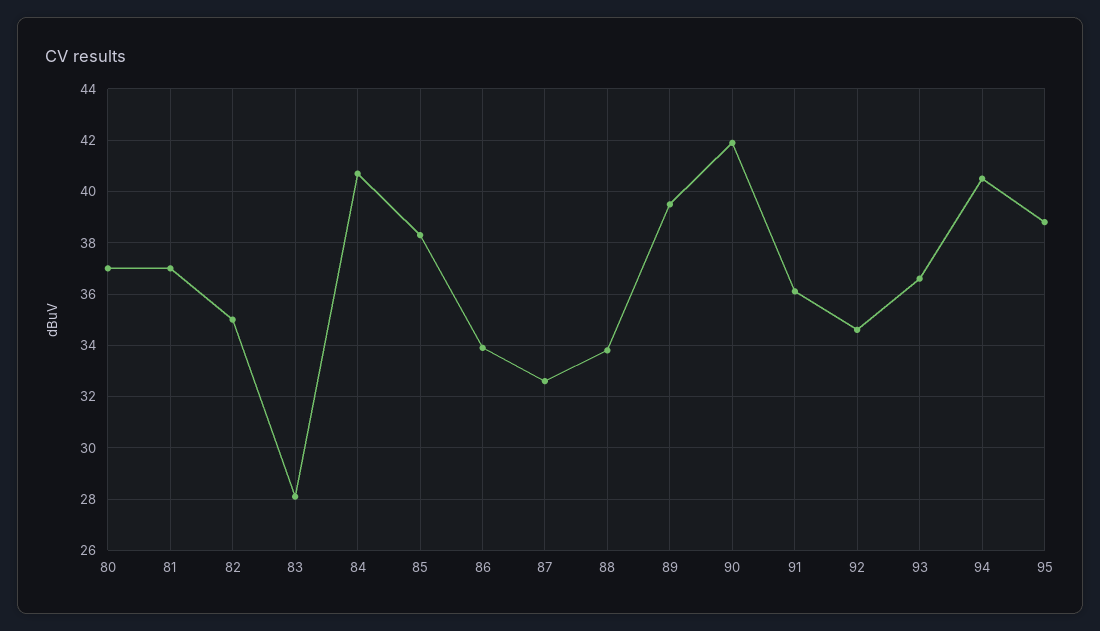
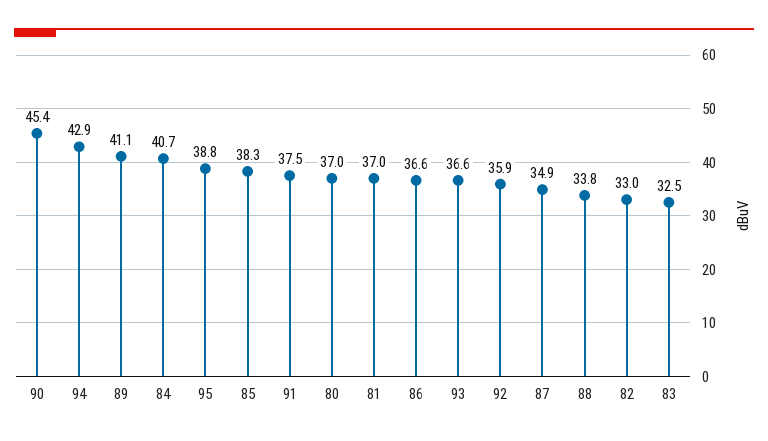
  {
    "80": 37,
    "81": 37,
-   "82": 35,
+   "82": 33,
-   "83": 28,
+   "83": 32.5,
    "84": 40.7,
    "85": 38.3,
-   "86": 34,
+   "86": 36.6,
-   "87": 32.5,
+   "87": 34.9,
    "88": 33.8,
-   "89": 39.5,
+   "89": 41.1,
-   "90": 42,
+   "90": 45.4,
-   "91": 36,
+   "91": 37.5,
-   "92": 34.5,
+   "92": 35.9,
    "93": 36.6,
-   "94": 40.5,
+   "94": 42.9,
    "95": 38.8
  }

